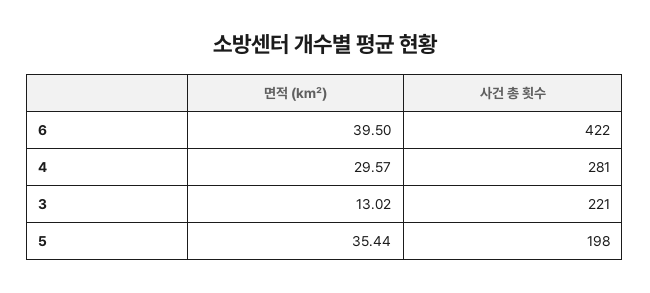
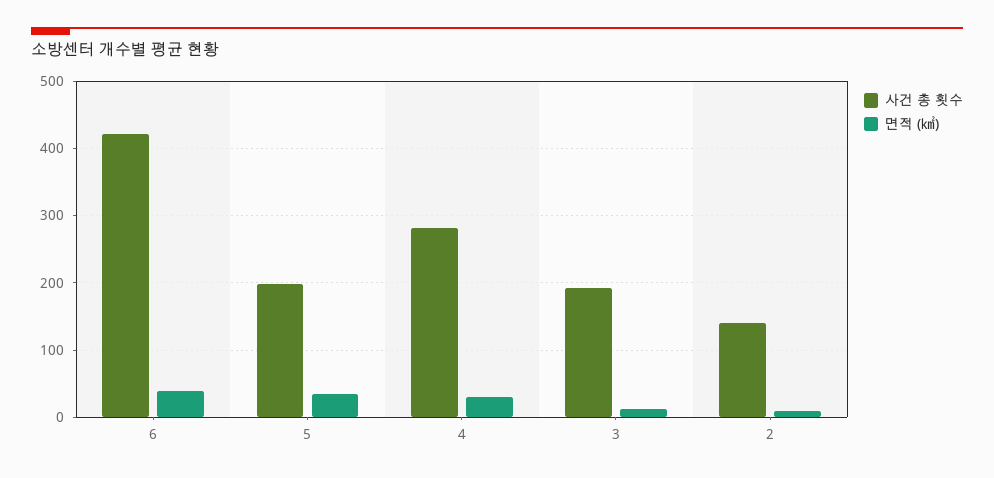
  {
    "면적 (㎢)": {
      "6": 39.5,
      "4": 29.57,
      "3": 13.02,
-     "5": 35.44
+     "5": 35.44,
+     "2": 10
    },
    "사건 총 횟수": {
      "6": 422,
      "4": 281,
-     "3": 221,
+     "3": 190,
-     "5": 198
+     "5": 198,
+     "2": 140
    }
  }

